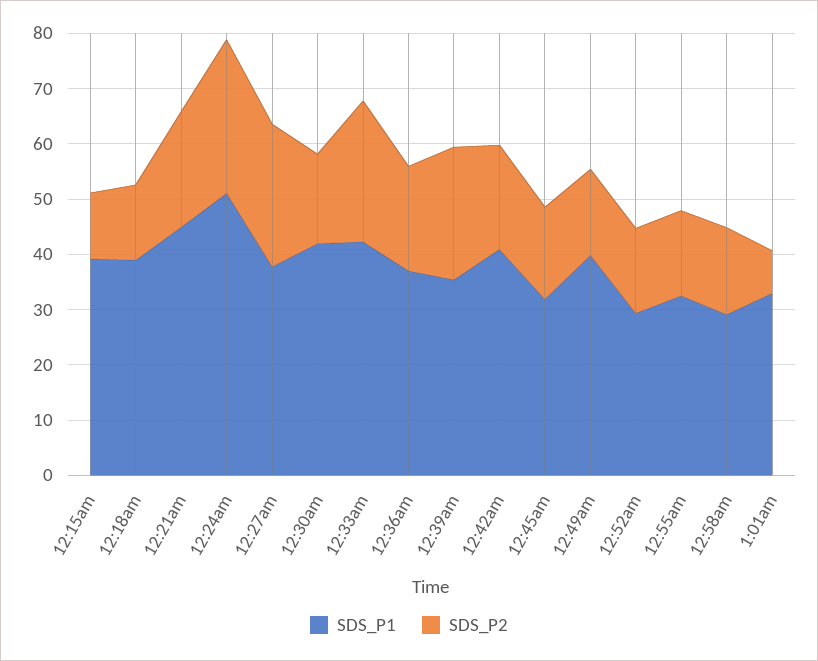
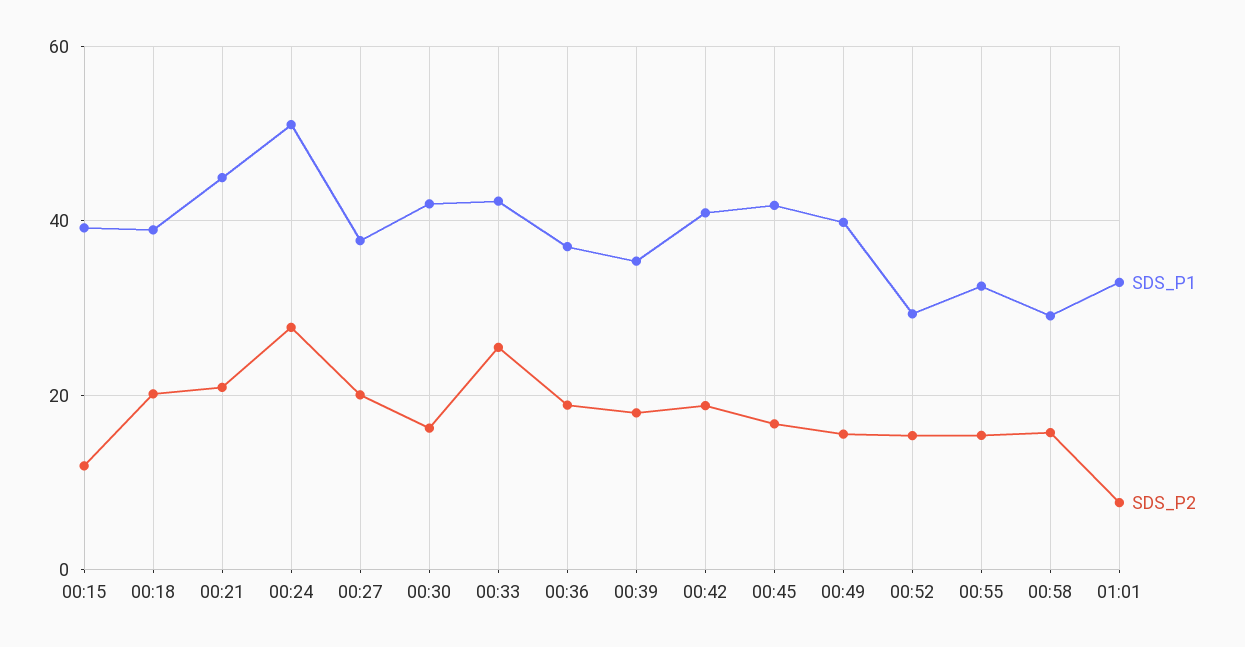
  {
    "SDS_P1": {
      "12:15am": 40,
      "12:18am": 38,
      "12:21am": 44,
      "12:24am": 52,
      "12:27am": 38,
      "12:30am": 42,
      "12:33am": 42,
      "12:36am": 38,
      "12:39am": 36,
      "12:42am": 40,
-     "12:45am": 32,
+     "12:45am": 42,
      "12:49am": 40,
      "12:52am": 30,
      "12:55am": 32,
      "12:58am": 30,
      "1:01am": 32
    },
    "SDS_P2": {
      "12:15am": 12,
-     "12:18am": 14,
+     "12:18am": 20,
      "12:21am": 20,
      "12:24am": 28,
-     "12:27am": 26,
+     "12:27am": 20,
      "12:30am": 16,
      "12:33am": 26,
      "12:36am": 18,
-     "12:39am": 24,
+     "12:39am": 18,
      "12:42am": 18,
      "12:45am": 16,
      "12:49am": 16,
      "12:52am": 16,
      "12:55am": 16,
      "12:58am": 16,
      "1:01am": 8
    }
  }

